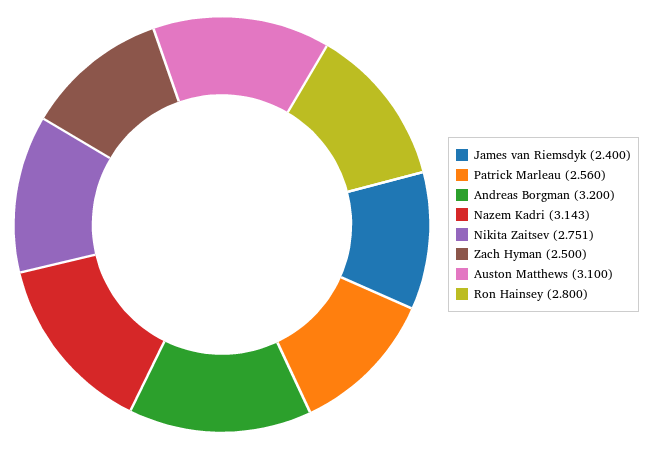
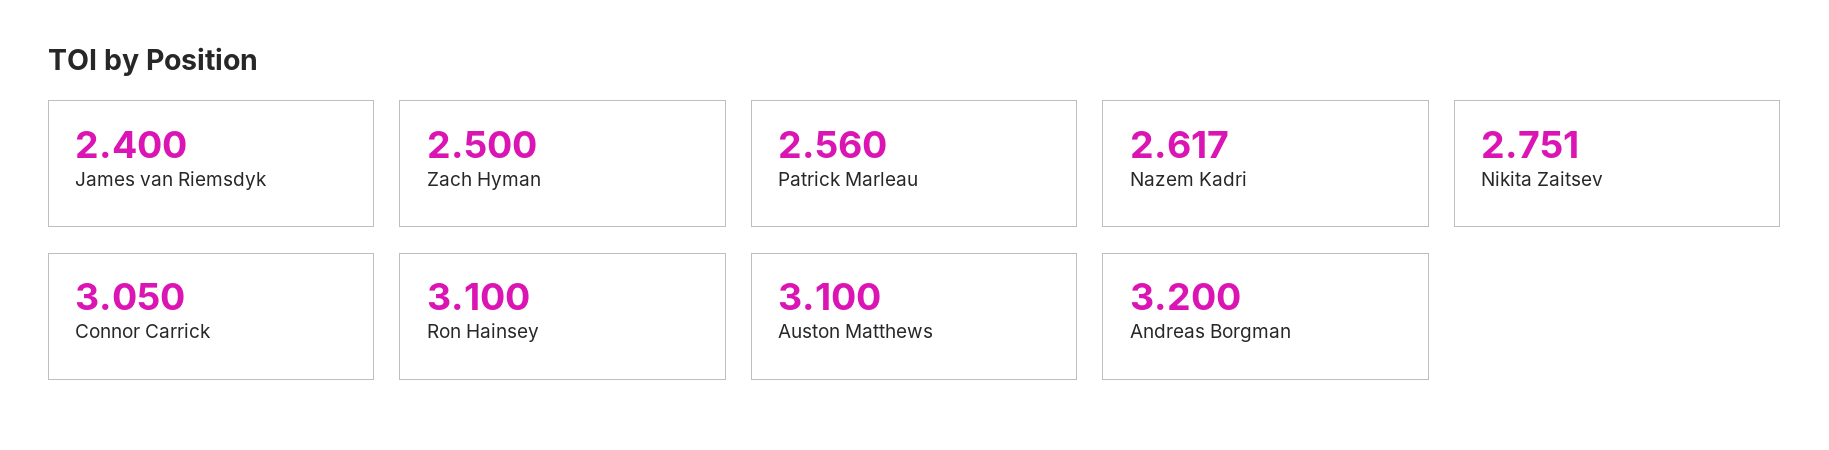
  {
    "James van Riemsdyk": 2.4,
    "Patrick Marleau": 2.56,
    "Andreas Borgman": 3.2,
-   "Nazem Kadri": 3.143,
+   "Nazem Kadri": 2.617,
    "Nikita Zaitsev": 2.751,
    "Zach Hyman": 2.5,
    "Auston Matthews": 3.1,
-   "Ron Hainsey": 2.8
+   "Ron Hainsey": 3.1,
+   "Connor Carrick": 3.05
  }

